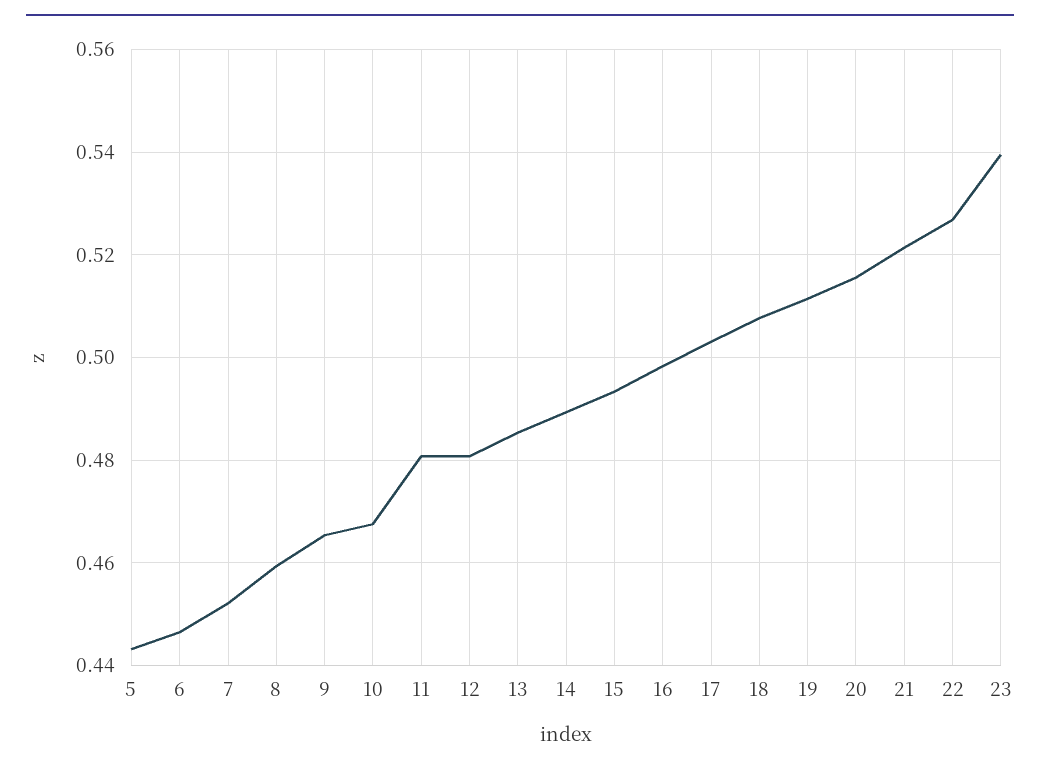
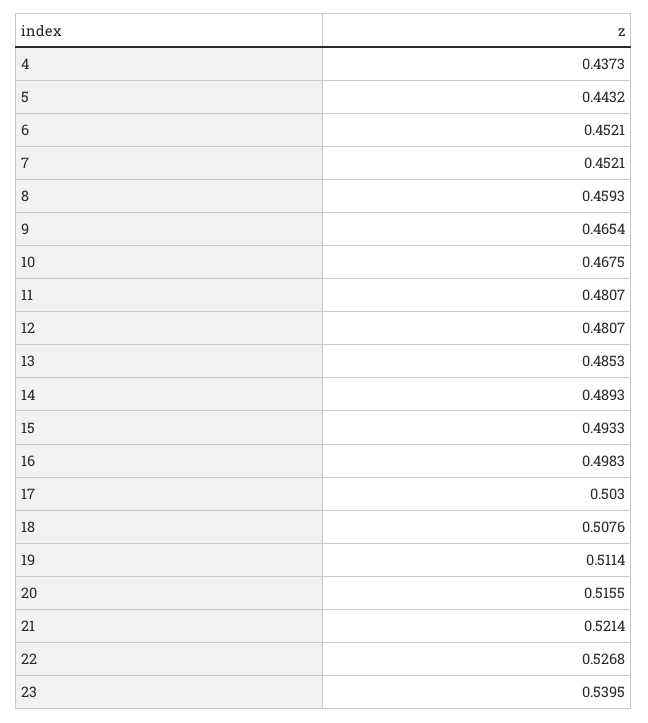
  {
    "5": 0.4432,
-   "6": 0.446,
+   "6": 0.4521,
    "7": 0.4521,
    "8": 0.4593,
    "9": 0.4654,
    "10": 0.4675,
    "11": 0.4807,
    "12": 0.4807,
    "13": 0.4853,
    "14": 0.4893,
    "15": 0.4933,
    "16": 0.4983,
    "17": 0.503,
    "18": 0.5076,
    "19": 0.5114,
    "20": 0.5155,
    "21": 0.5214,
    "22": 0.5268,
-   "23": 0.5395
+   "23": 0.5395,
+   "4": 0.4373
  }

